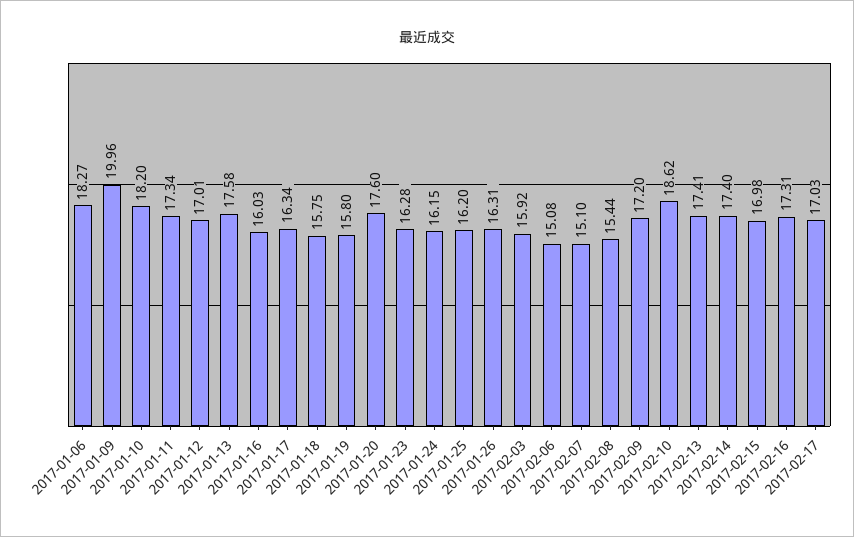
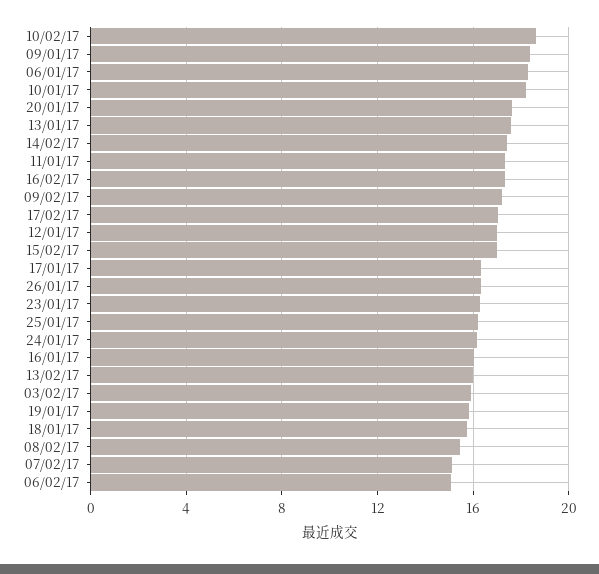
  {
    "2017-01-06": 18.27,
-   "2017-01-09": 19.96,
+   "2017-01-09": 18.5,
    "2017-01-10": 18.2,
    "2017-01-11": 17.34,
    "2017-01-12": 17.01,
    "2017-01-13": 17.58,
    "2017-01-16": 16.03,
    "2017-01-17": 16.34,
    "2017-01-18": 15.75,
    "2017-01-19": 15.8,
    "2017-01-20": 17.6,
    "2017-01-23": 16.28,
    "2017-01-24": 16.15,
    "2017-01-25": 16.2,
    "2017-01-26": 16.31,
    "2017-02-03": 15.92,
    "2017-02-06": 15.08,
    "2017-02-07": 15.1,
    "2017-02-08": 15.44,
    "2017-02-09": 17.2,
    "2017-02-10": 18.62,
-   "2017-02-13": 17.41,
+   "2017-02-13": 16,
    "2017-02-14": 17.4,
    "2017-02-15": 16.98,
    "2017-02-16": 17.31,
    "2017-02-17": 17.03
  }

